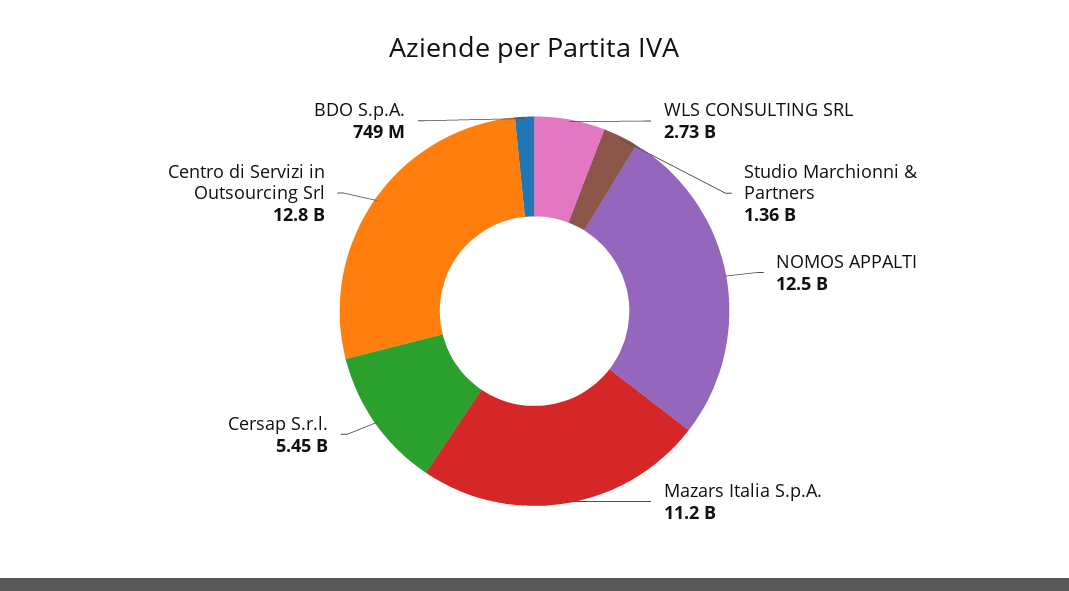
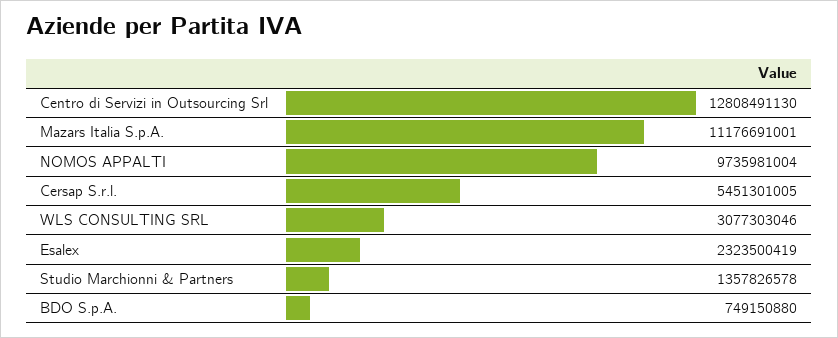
  {
-   "WLS CONSULTING SRL": 2730000000,
+   "WLS CONSULTING SRL": 3077303046,
    "Studio Marchionni & Partners": 1357826578,
-   "NOMOS APPALTI": 12500000000,
+   "NOMOS APPALTI": 9735981004,
    "Mazars Italia S.p.A.": 11176691001,
    "Cersap S.r.l.": 5451301005,
    "Centro di Servizi in Outsourcing Srl": 12808491130,
-   "BDO S.p.A.": 749150880
+   "BDO S.p.A.": 749150880,
+   "Esalex": 2323500419
  }

